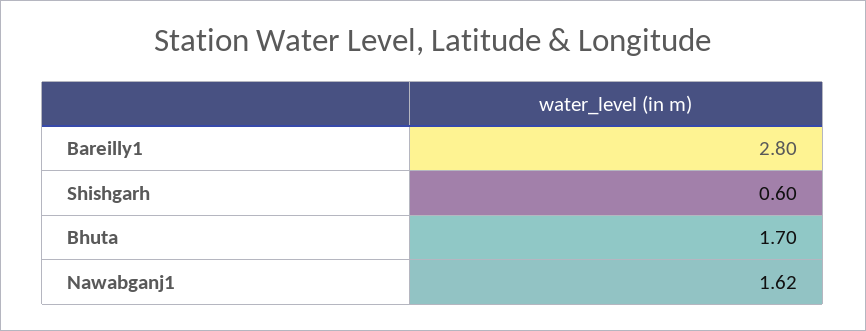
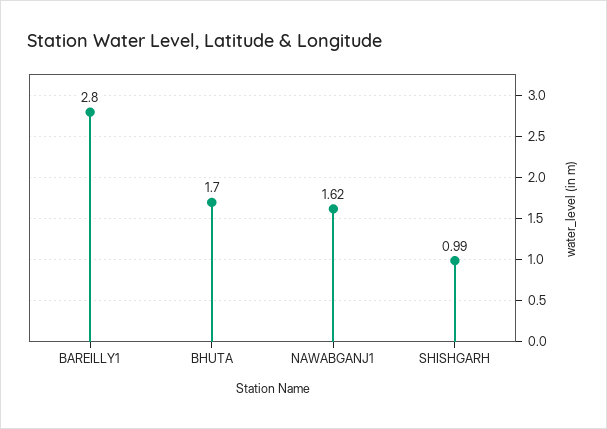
  {
    "Bareilly1": 2.8,
-   "Shishgarh": 0.6,
+   "Shishgarh": 0.99,
    "Bhuta": 1.7,
    "Nawabganj1": 1.62
  }

